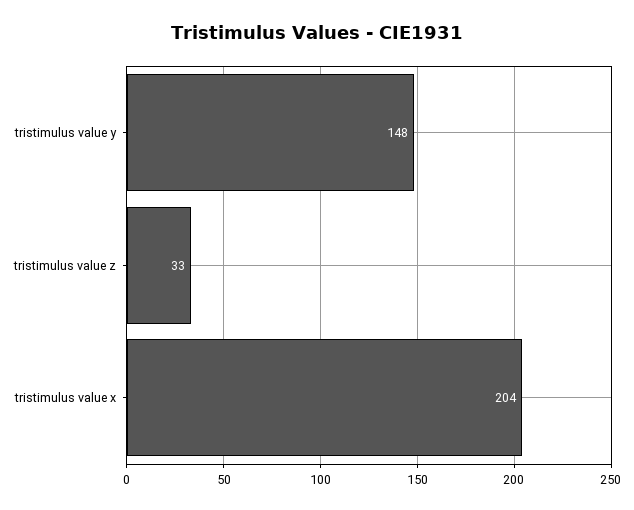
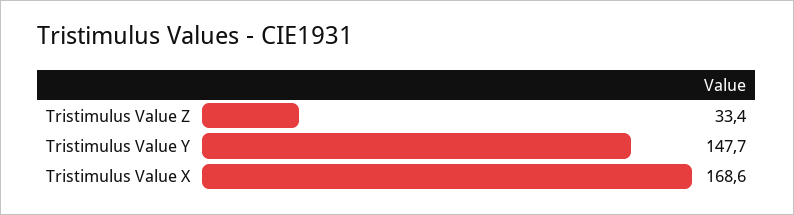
  {
    "tristimulus value y": 147.7,
    "tristimulus value z": 33.4,
-   "tristimulus value x": 204
+   "tristimulus value x": 168.6
  }

